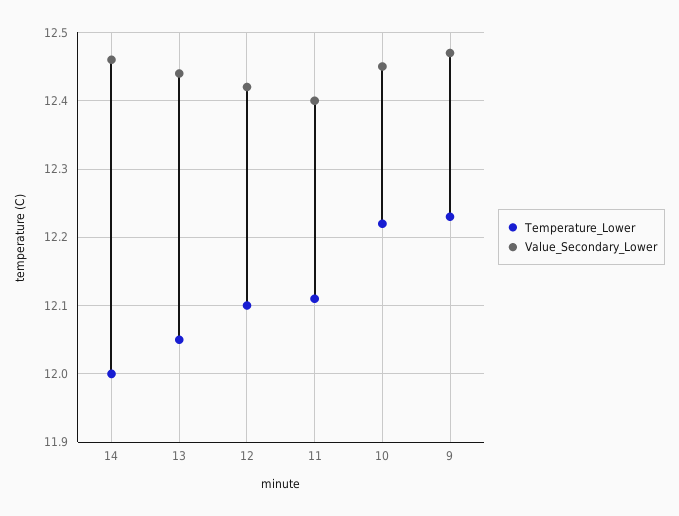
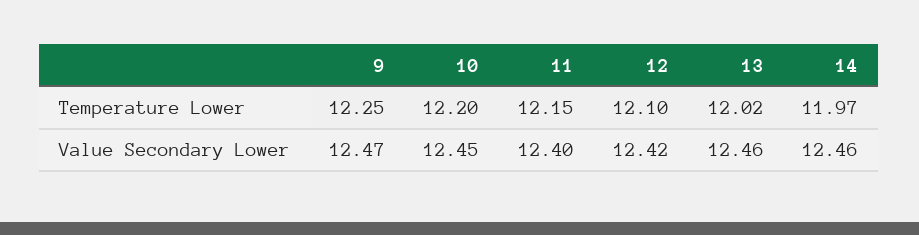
  {
    "Temperature_Lower": {
-     "14": 12,
+     "14": 11.97,
-     "13": 12.05,
+     "13": 12.02,
      "12": 12.1,
-     "11": 12.11,
+     "11": 12.15,
-     "10": 12.22,
+     "10": 12.2,
-     "9": 12.23
+     "9": 12.25
    },
    "Value_Secondary_Lower": {
      "14": 12.46,
-     "13": 12.44,
+     "13": 12.46,
      "12": 12.42,
      "11": 12.4,
      "10": 12.45,
      "9": 12.47
    }
  }

